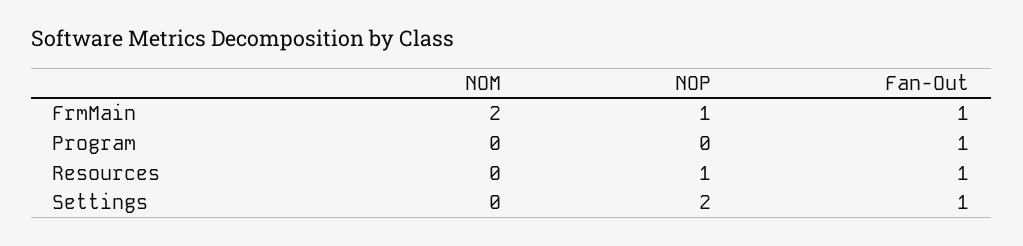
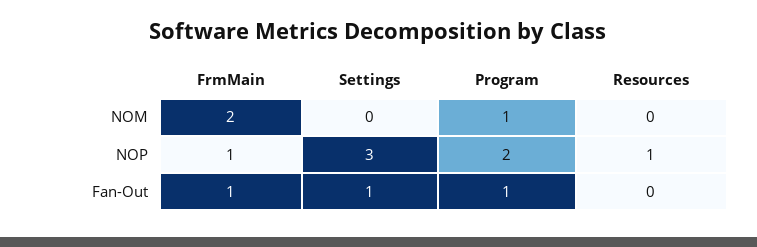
  {
    "NOM": {
      "FrmMain": 2,
-     "Program": 0,
+     "Program": 1,
      "Resources": 0,
      "Settings": 0
    },
    "NOP": {
      "FrmMain": 1,
-     "Program": 0,
+     "Program": 2,
      "Resources": 1,
-     "Settings": 2
+     "Settings": 3
    },
    "Fan-Out": {
      "FrmMain": 1,
      "Program": 1,
-     "Resources": 1,
+     "Resources": 0,
      "Settings": 1
    }
  }

